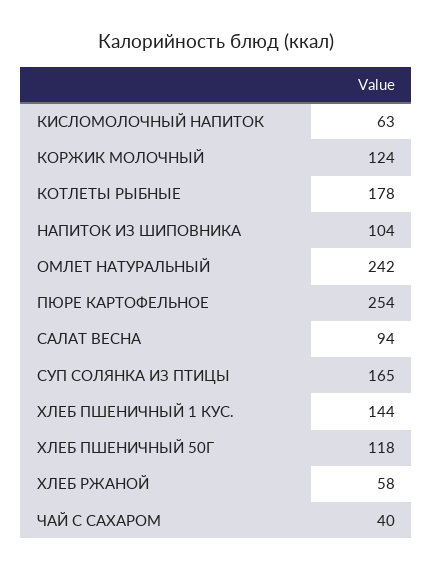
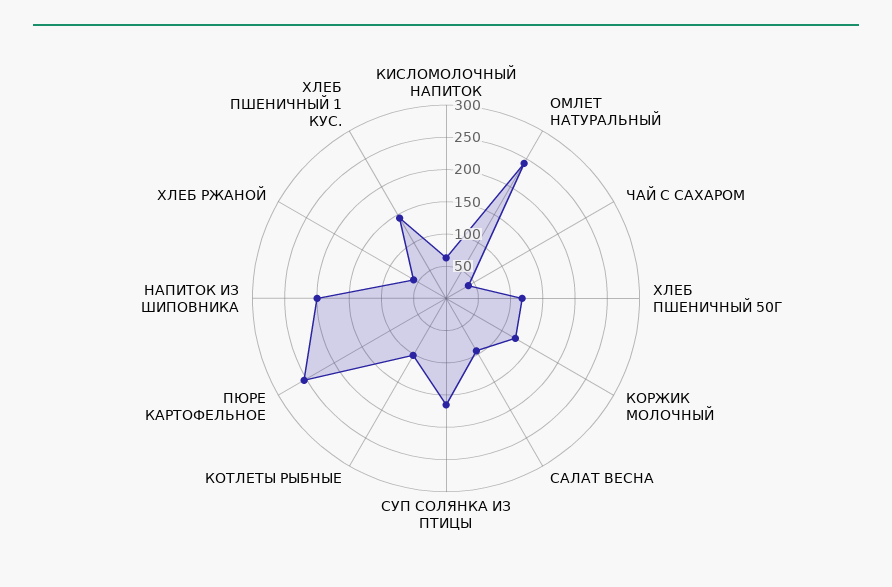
  {
    "КИСЛОМОЛОЧНЫЙ НАПИТОК": 63,
    "КОРЖИК МОЛОЧНЫЙ": 124,
-   "КОТЛЕТЫ РЫБНЫЕ": 178,
+   "КОТЛЕТЫ РЫБНЫЕ": 100,
-   "НАПИТОК ИЗ ШИПОВНИКА": 104,
+   "НАПИТОК ИЗ ШИПОВНИКА": 200,
    "ОМЛЕТ НАТУРАЛЬНЫЙ": 242,
    "ПЮРЕ КАРТОФЕЛЬНОЕ": 254,
    "САЛАТ ВЕСНА": 94,
    "СУП СОЛЯНКА ИЗ ПТИЦЫ": 165,
    "ХЛЕБ ПШЕНИЧНЫЙ 1 КУС.": 144,
    "ХЛЕБ ПШЕНИЧНЫЙ 50Г": 118,
    "ХЛЕБ РЖАНОЙ": 58,
    "ЧАЙ С САХАРОМ": 40
  }

